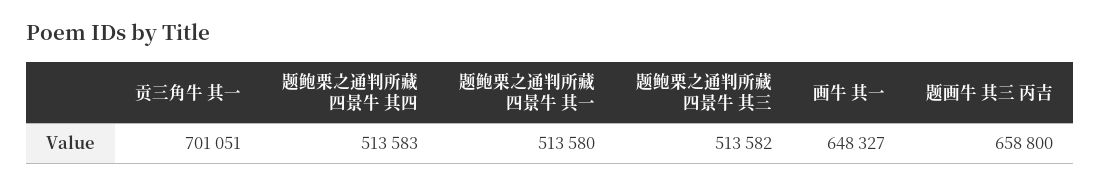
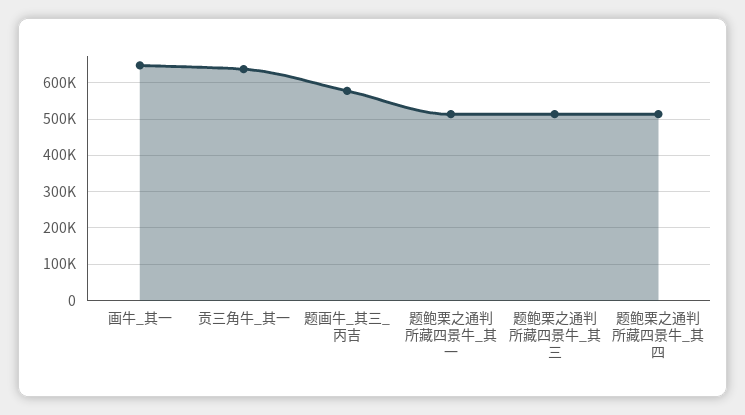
  {
-   "贡三角牛 其一": 701051,
+   "贡三角牛 其一": 640000,
    "题鲍栗之通判所藏四景牛 其四": 513583,
    "题鲍栗之通判所藏四景牛 其一": 513580,
    "题鲍栗之通判所藏四景牛 其三": 513582,
    "画牛 其一": 648327,
-   "题画牛 其三 丙吉": 658800
+   "题画牛 其三 丙吉": 580000
  }

